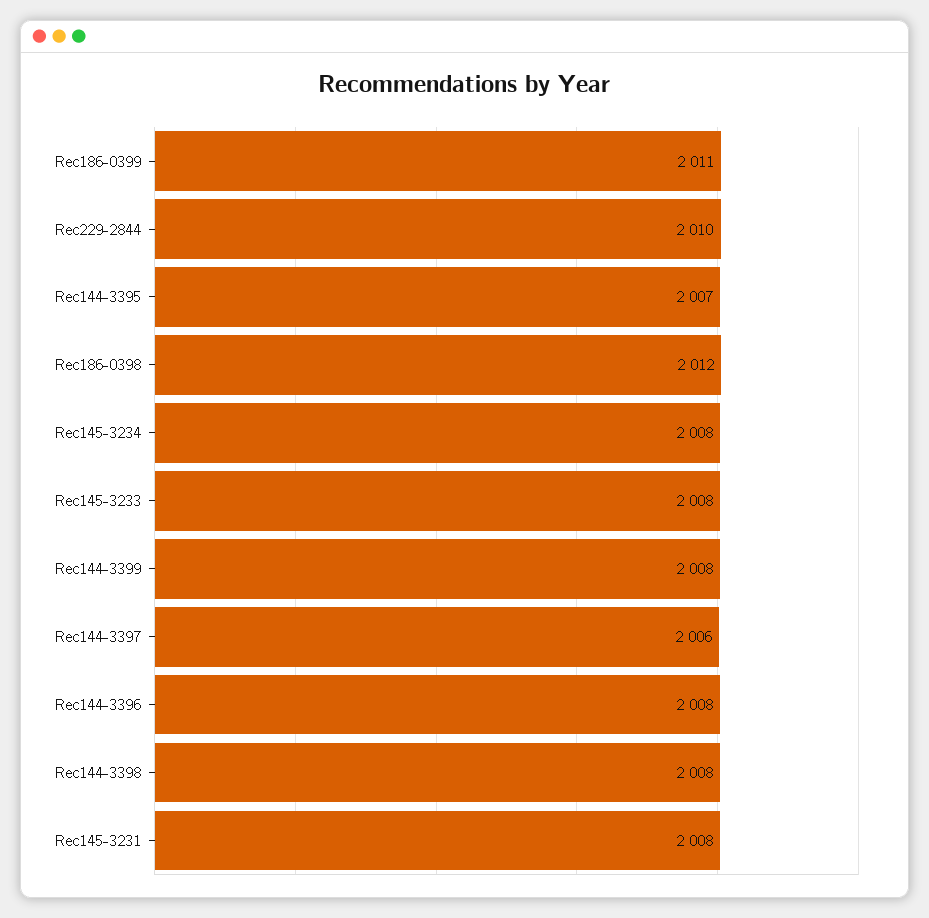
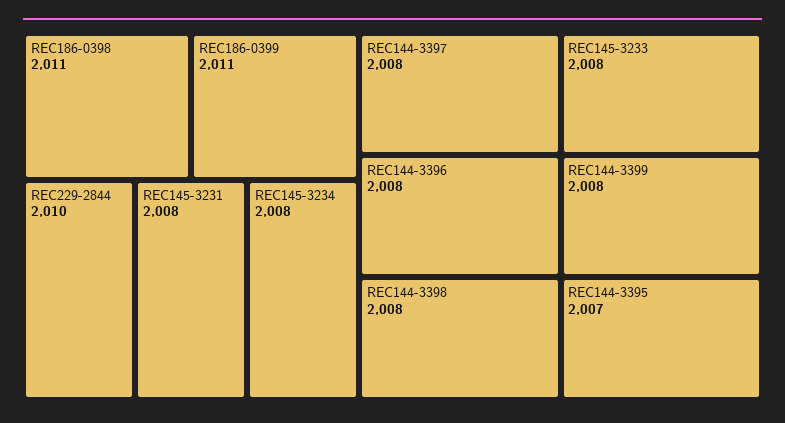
  {
    "Rec186-0399": 2011,
    "Rec229-2844": 2010,
    "Rec144-3395": 2007,
-   "Rec186-0398": 2012,
+   "Rec186-0398": 2011,
    "Rec145-3234": 2008,
    "Rec145-3233": 2008,
    "Rec144-3399": 2008,
-   "Rec144-3397": 2006,
+   "Rec144-3397": 2008,
    "Rec144-3396": 2008,
    "Rec144-3398": 2008,
    "Rec145-3231": 2008
  }

